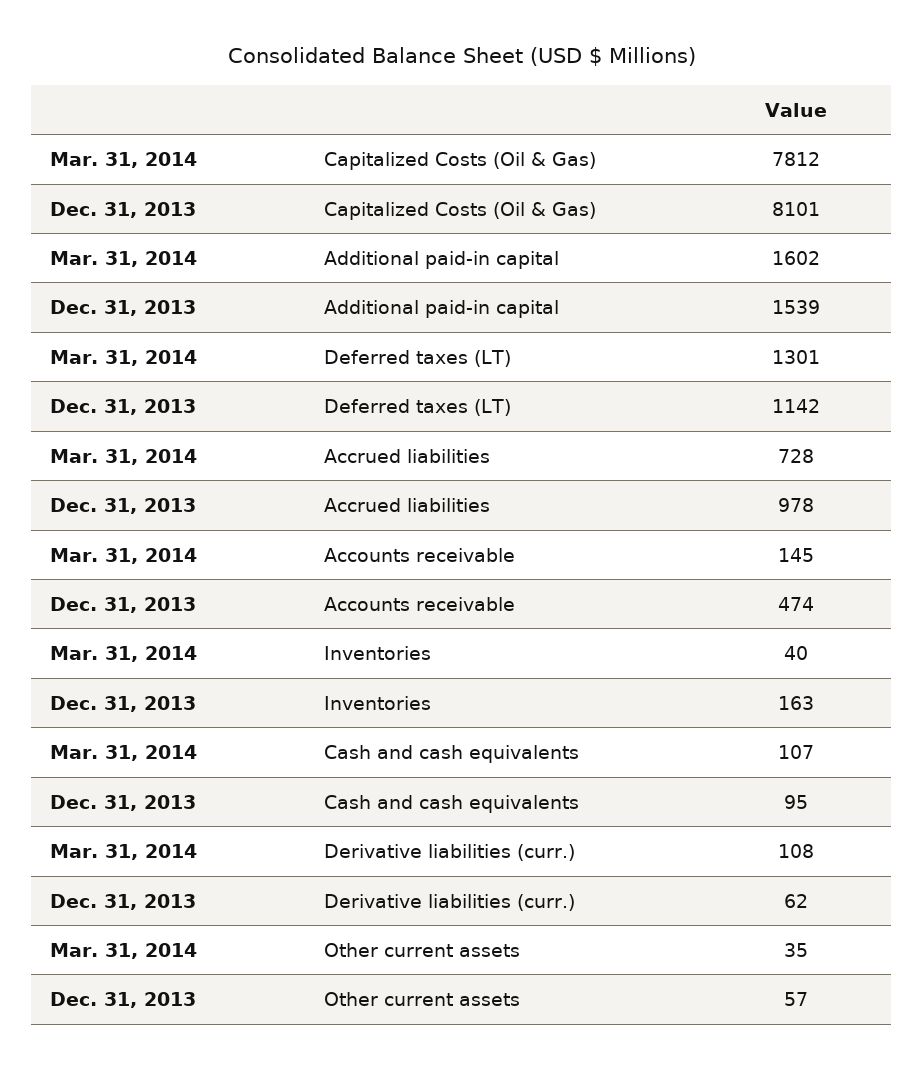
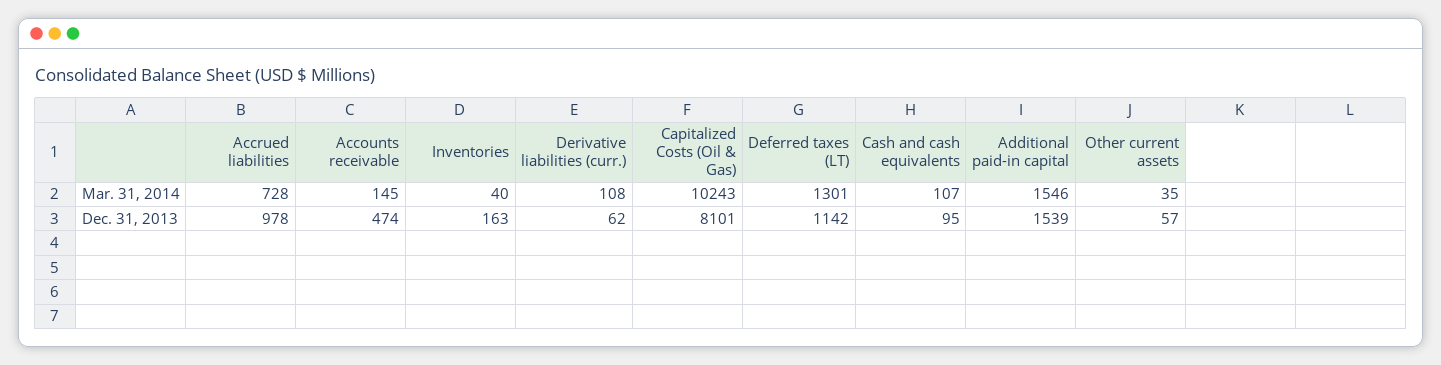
  {
    "Mar. 31, 2014": {
-     "Capitalized Costs (Oil & Gas)": 7812,
+     "Capitalized Costs (Oil & Gas)": 10243,
-     "Additional paid-in capital": 1602,
+     "Additional paid-in capital": 1546,
      "Deferred taxes (LT)": 1301,
      "Accrued liabilities": 728,
      "Accounts receivable": 145,
      "Inventories": 40,
      "Cash and cash equivalents": 107,
      "Derivative liabilities (curr.)": 108,
      "Other current assets": 35
    },
    "Dec. 31, 2013": {
      "Capitalized Costs (Oil & Gas)": 8101,
      "Additional paid-in capital": 1539,
      "Deferred taxes (LT)": 1142,
      "Accrued liabilities": 978,
      "Accounts receivable": 474,
      "Inventories": 163,
      "Cash and cash equivalents": 95,
      "Derivative liabilities (curr.)": 62,
      "Other current assets": 57
    }
  }

